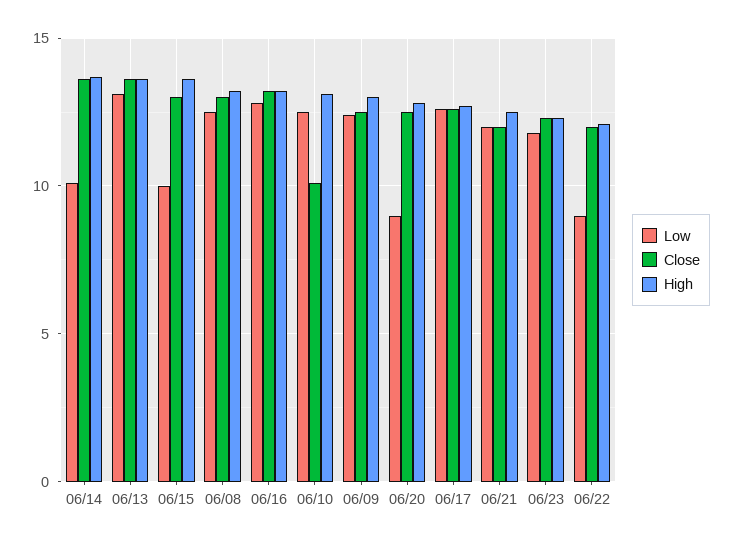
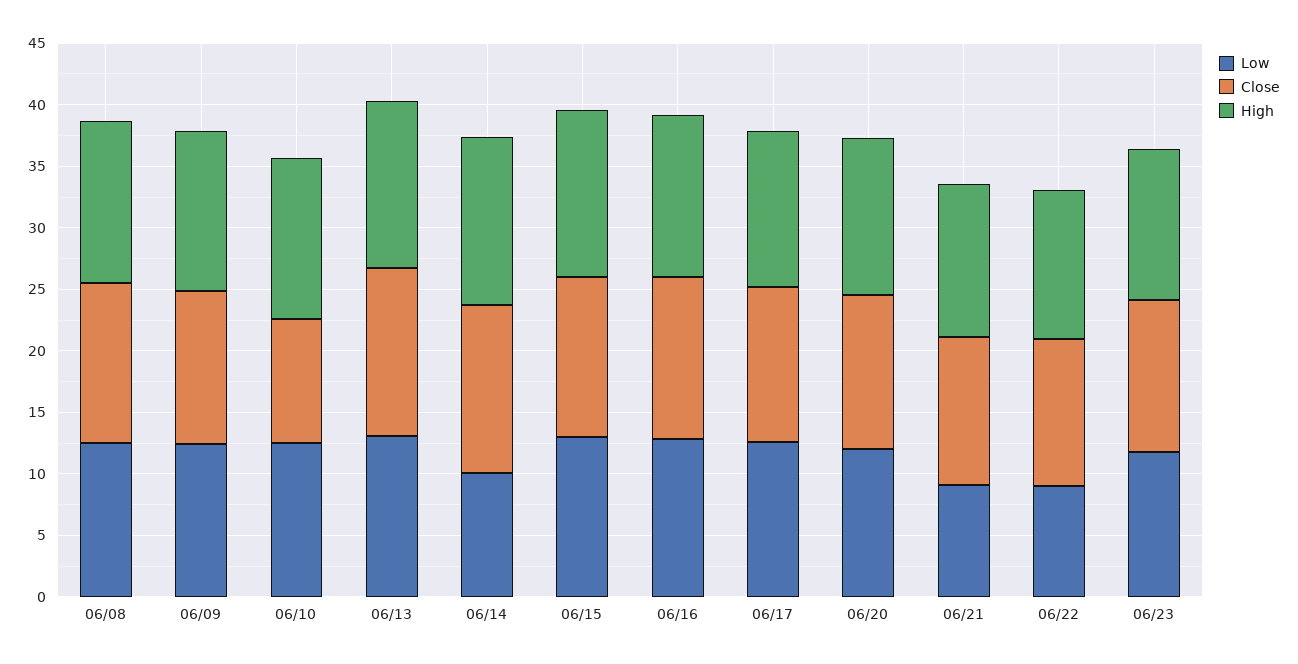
  {
    "Low": {
      "06/14": 10,
      "06/13": 13,
-     "06/15": 10,
+     "06/15": 13,
      "06/08": 12.5,
      "06/16": 13,
      "06/10": 12.5,
      "06/09": 12.5,
-     "06/20": 9,
+     "06/20": 12,
      "06/17": 12.5,
-     "06/21": 12,
+     "06/21": 9,
      "06/23": 12,
      "06/22": 9
    },
    "Close": {
      "06/14": 13.5,
      "06/13": 13.5,
      "06/15": 13,
      "06/08": 13,
      "06/16": 13,
      "06/10": 10,
      "06/09": 12.5,
      "06/20": 12.5,
      "06/17": 12.5,
      "06/21": 12,
      "06/23": 12.5,
      "06/22": 12
    },
    "High": {
      "06/14": 13.5,
      "06/13": 13.5,
      "06/15": 13.5,
      "06/08": 13,
      "06/16": 13,
      "06/10": 13,
      "06/09": 13,
      "06/20": 13,
      "06/17": 12.5,
      "06/21": 12.5,
      "06/23": 12.5,
      "06/22": 12
    }
  }

